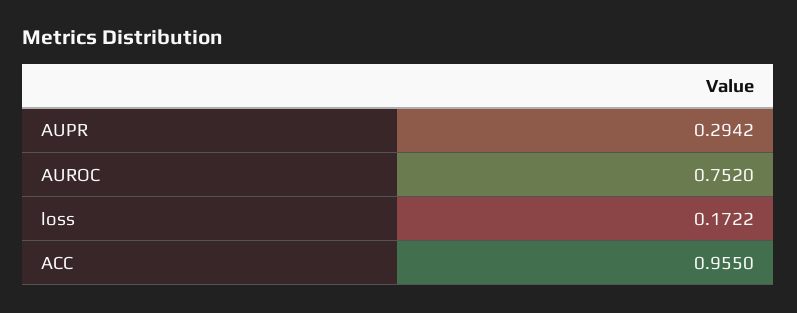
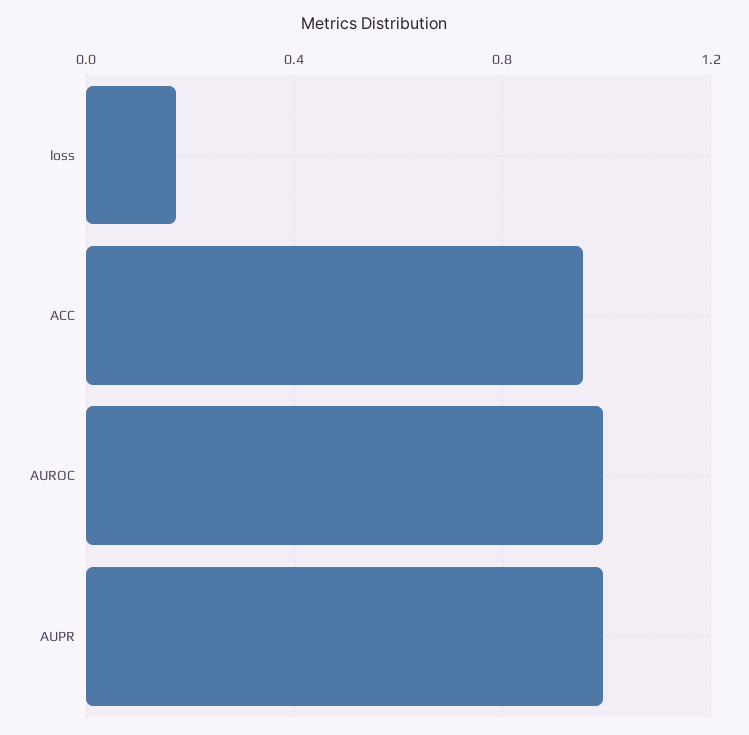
  {
-   "AUPR": 0.2942,
+   "AUPR": 1,
-   "AUROC": 0.752,
+   "AUROC": 1,
    "loss": 0.1722,
    "ACC": 0.955
  }

